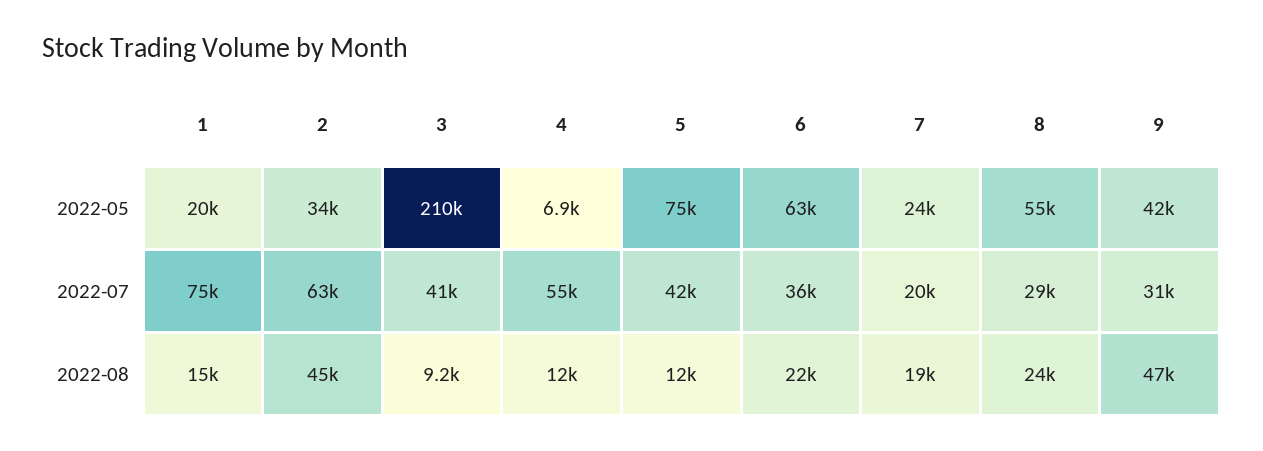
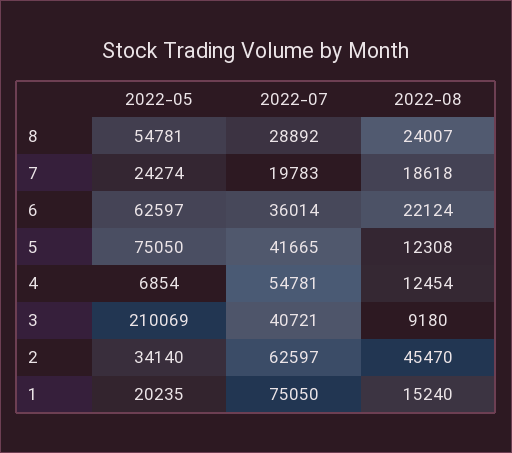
  {
    "1": {
      "2022-05": 20235,
      "2022-07": 75050,
      "2022-08": 15240
    },
    "2": {
      "2022-05": 34140,
      "2022-07": 62597,
      "2022-08": 45470
    },
    "3": {
      "2022-05": 210069,
      "2022-07": 40721,
      "2022-08": 9180
    },
    "4": {
      "2022-05": 6854,
      "2022-07": 54781,
      "2022-08": 12454
    },
    "5": {
      "2022-05": 75050,
      "2022-07": 41665,
      "2022-08": 12308
    },
    "6": {
      "2022-05": 62597,
      "2022-07": 36014,
      "2022-08": 22124
    },
    "7": {
      "2022-05": 24274,
      "2022-07": 19783,
      "2022-08": 18618
    },
    "8": {
      "2022-05": 54781,
      "2022-07": 28892,
      "2022-08": 24007
-   },
+   }
-   "9": {
-     "2022-05": 42000,
-     "2022-07": 31000,
-     "2022-08": 47000
-   }
  }

